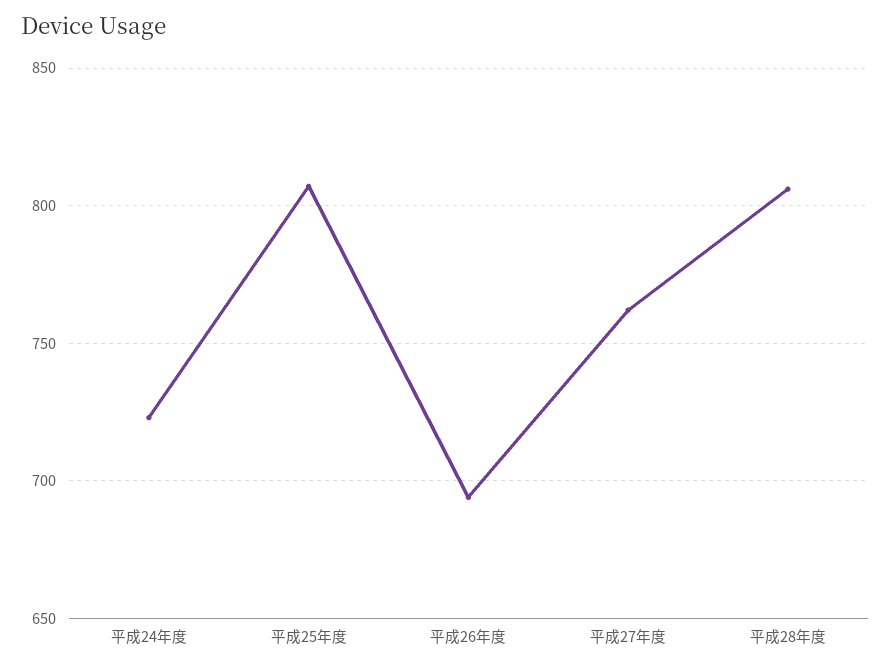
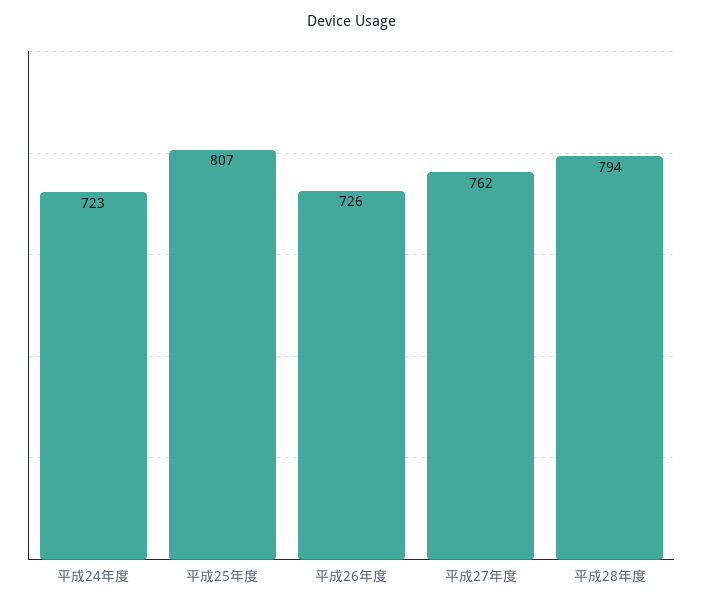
  {
    "平成24年度": 723,
    "平成25年度": 807,
-   "平成26年度": 695,
+   "平成26年度": 726,
    "平成27年度": 762,
-   "平成28年度": 805
+   "平成28年度": 794
  }

